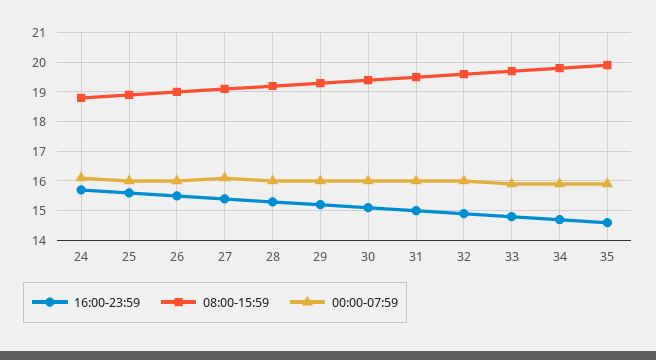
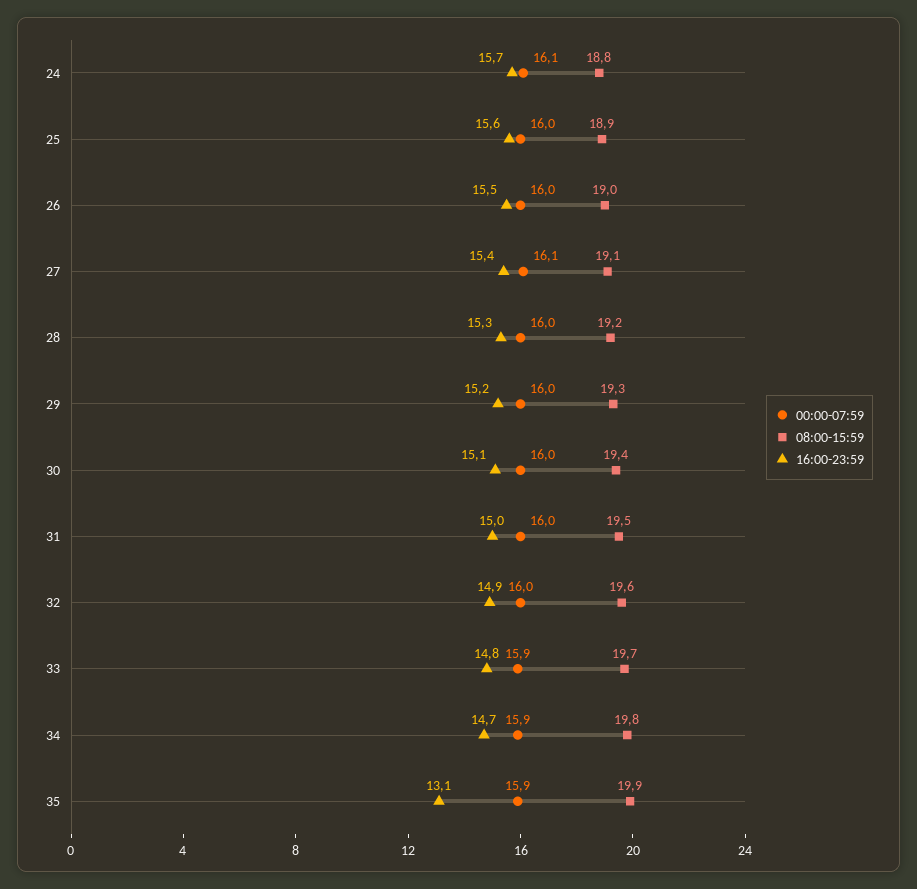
  {
    "16:00-23:59": {
      "24": 15.7,
      "25": 15.6,
      "26": 15.5,
      "27": 15.4,
      "28": 15.3,
      "29": 15.2,
      "30": 15.1,
      "31": 15,
      "32": 14.9,
      "33": 14.8,
      "34": 14.7,
-     "35": 14.5
+     "35": 13.1
    },
    "08:00-15:59": {
      "24": 18.8,
      "25": 18.9,
      "26": 19,
      "27": 19.1,
      "28": 19.2,
      "29": 19.3,
      "30": 19.4,
      "31": 19.5,
      "32": 19.6,
      "33": 19.7,
      "34": 19.8,
      "35": 19.9
    },
    "00:00-07:59": {
      "24": 16.1,
      "25": 16,
      "26": 16,
      "27": 16.1,
      "28": 16,
      "29": 16,
      "30": 16,
      "31": 16,
      "32": 16,
      "33": 15.9,
      "34": 15.9,
      "35": 15.9
    }
  }

